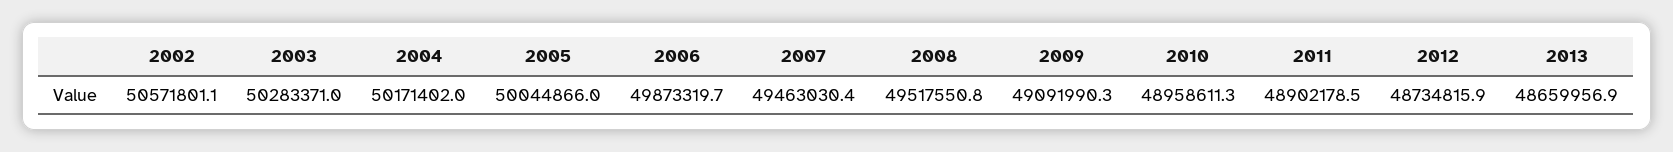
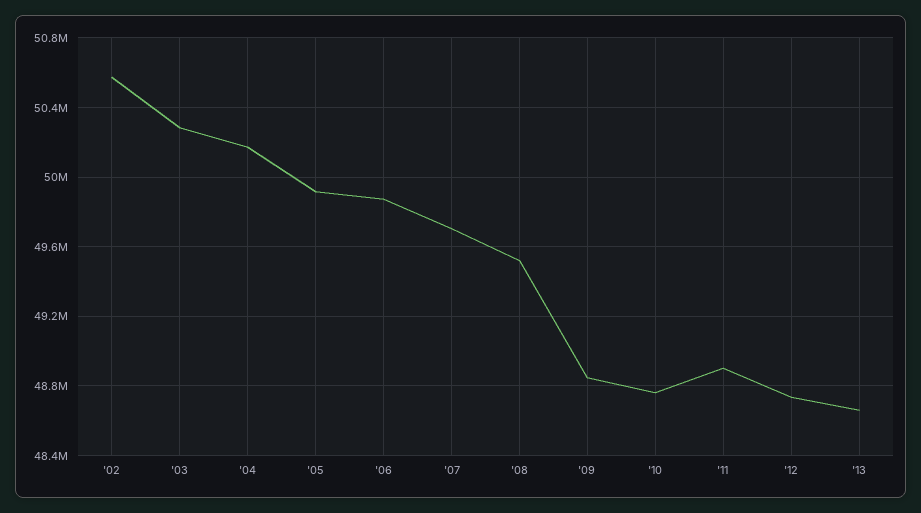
  {
    "2002": 50571801.1,
    "2003": 50283371,
    "2004": 50171402,
-   "2005": 50044866,
+   "2005": 49900000,
    "2006": 49873319.7,
-   "2007": 49463030.4,
+   "2007": 49700000,
    "2008": 49517550.8,
-   "2009": 49091990.3,
+   "2009": 48850000,
-   "2010": 48958611.3,
+   "2010": 48750000,
    "2011": 48902178.5,
    "2012": 48734815.9,
    "2013": 48659956.9
  }

